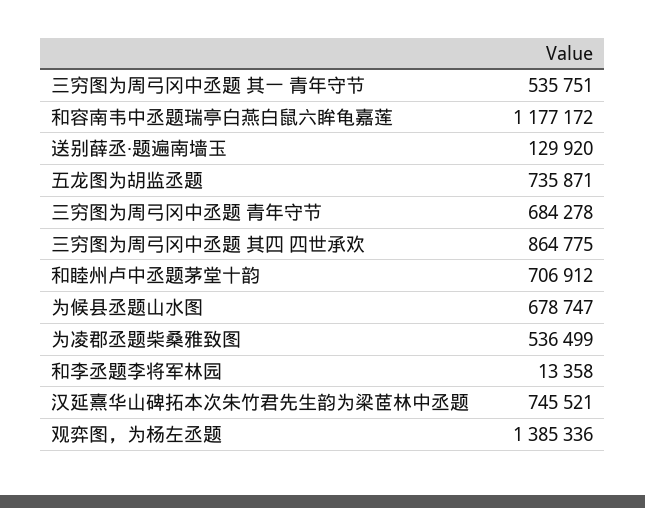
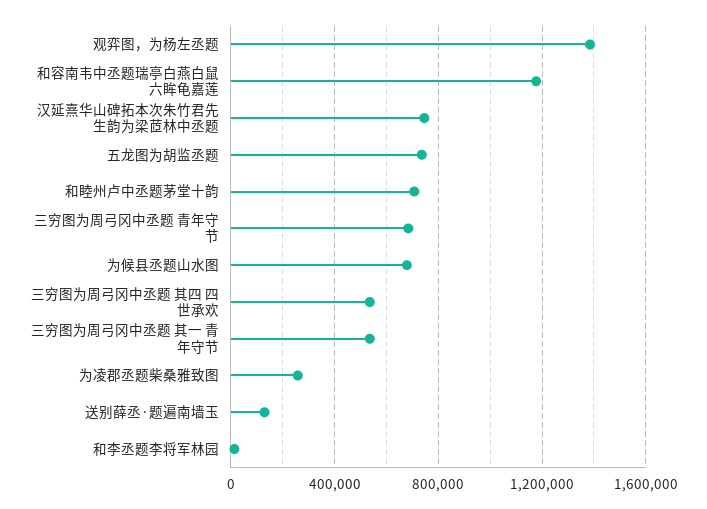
  {
    "三穷图为周弓冈中丞题 其一 青年守节": 535751,
    "和容南韦中丞题瑞亭白燕白鼠六眸龟嘉莲": 1177172,
    "送别薛丞·题遍南墙玉": 129920,
    "五龙图为胡监丞题": 735871,
    "三穷图为周弓冈中丞题 青年守节": 684278,
-   "三穷图为周弓冈中丞题 其四 四世承欢": 864775,
+   "三穷图为周弓冈中丞题 其四 四世承欢": 550000,
    "和睦州卢中丞题茅堂十韵": 706912,
    "为候县丞题山水图": 678747,
-   "为凌郡丞题柴桑雅致图": 536499,
+   "为凌郡丞题柴桑雅致图": 250000,
    "和李丞题李将军林园": 13358,
    "汉延熹华山碑拓本次朱竹君先生韵为梁茝林中丞题": 745521,
    "观弈图，为杨左丞题": 1385336
  }

